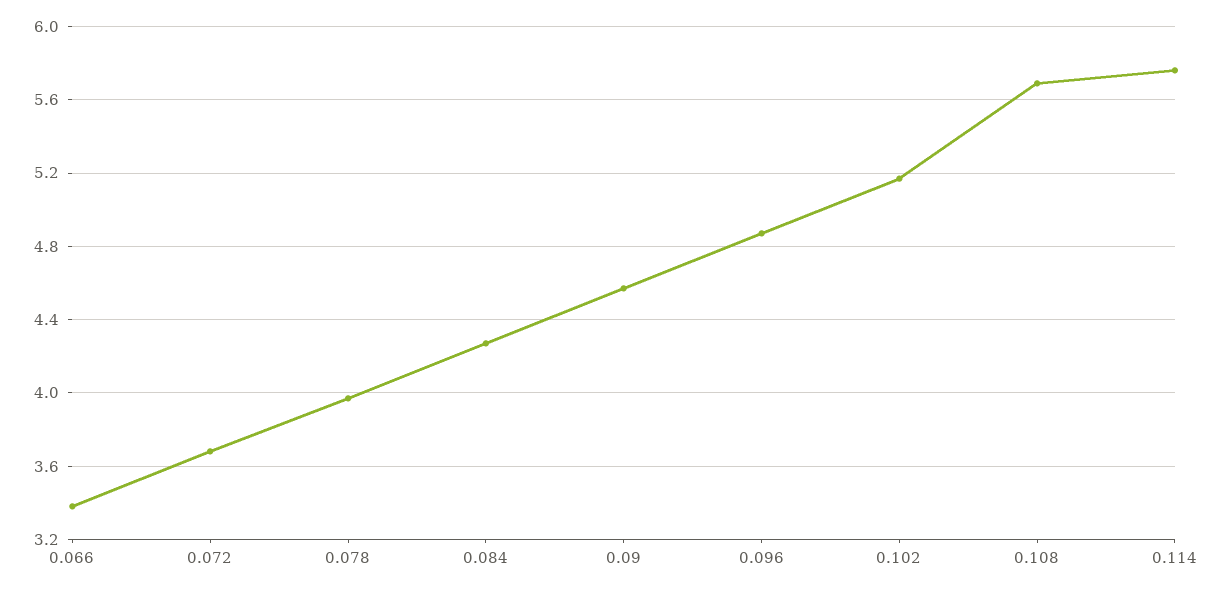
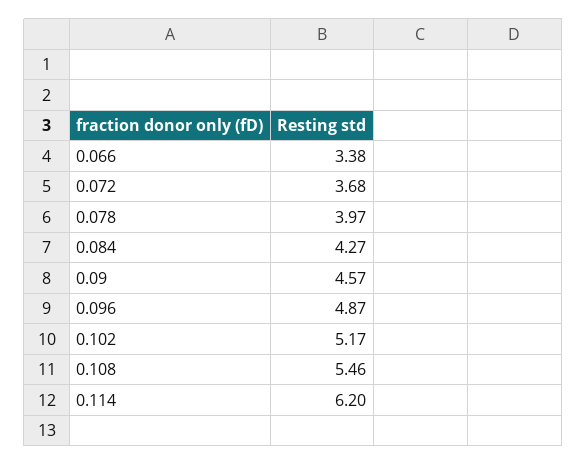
  {
    "0.066": 3.38,
    "0.072": 3.68,
    "0.078": 3.97,
    "0.084": 4.27,
    "0.09": 4.57,
    "0.096": 4.87,
    "0.102": 5.17,
-   "0.108": 5.7,
+   "0.108": 5.46,
-   "0.114": 5.75
+   "0.114": 6.2
  }

